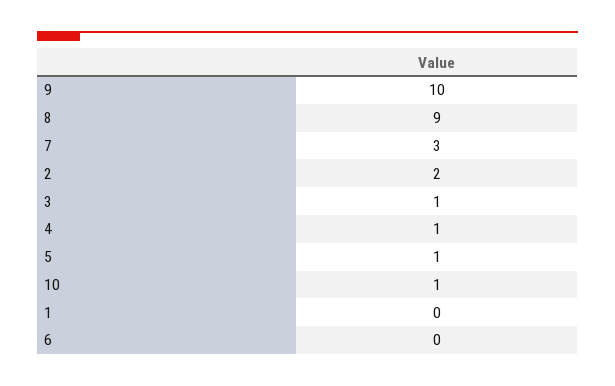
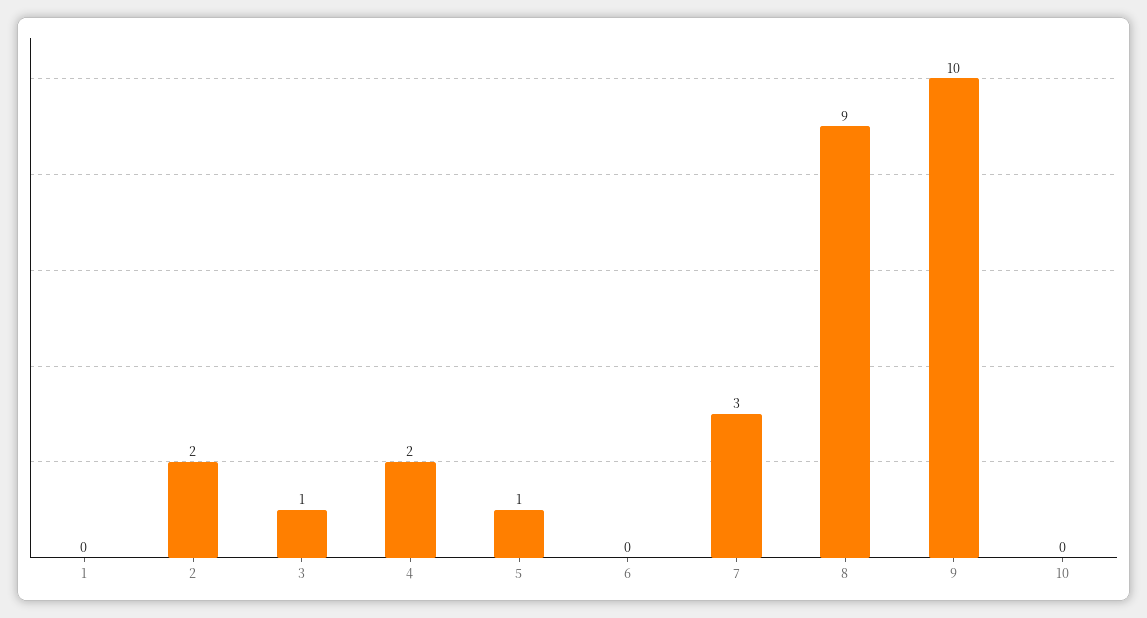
  {
    "9": 10,
    "8": 9,
    "7": 3,
    "2": 2,
    "3": 1,
-   "4": 1,
+   "4": 2,
    "5": 1,
-   "10": 1,
+   "10": 0,
    "1": 0,
    "6": 0
  }

